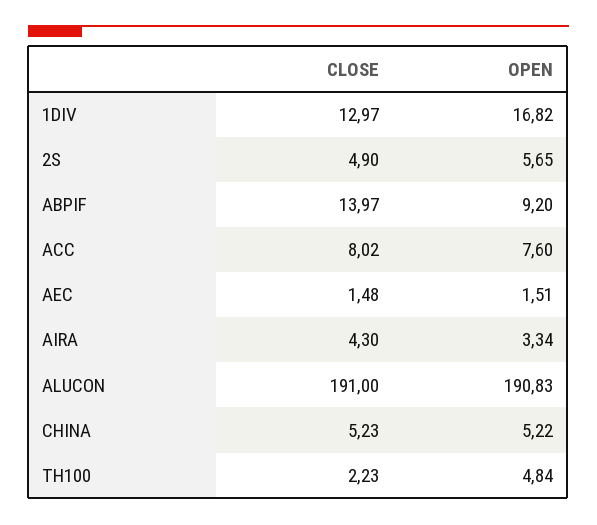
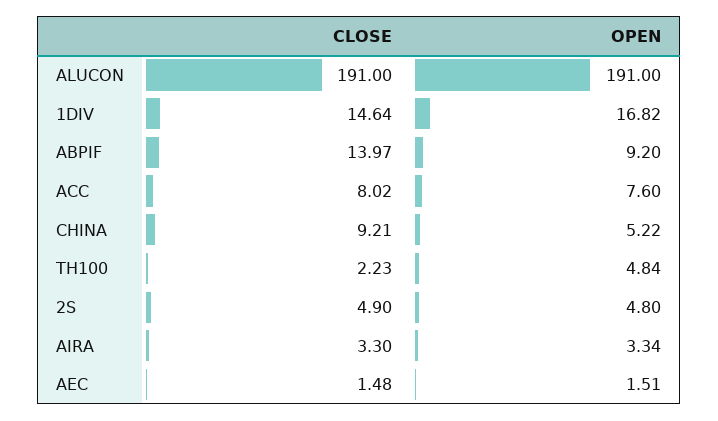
  {
    "CLOSE": {
-     "1DIV": 12.97,
+     "1DIV": 14.64,
      "2S": 4.9,
      "ABPIF": 13.97,
      "ACC": 8.02,
      "AEC": 1.48,
-     "AIRA": 4.3,
+     "AIRA": 3.3,
      "ALUCON": 191,
-     "CHINA": 5.23,
+     "CHINA": 9.21,
      "TH100": 2.23
    },
    "OPEN": {
      "1DIV": 16.82,
-     "2S": 5.65,
+     "2S": 4.8,
      "ABPIF": 9.2,
      "ACC": 7.6,
      "AEC": 1.51,
      "AIRA": 3.34,
-     "ALUCON": 190.83,
+     "ALUCON": 191,
      "CHINA": 5.22,
      "TH100": 4.84
    }
  }

